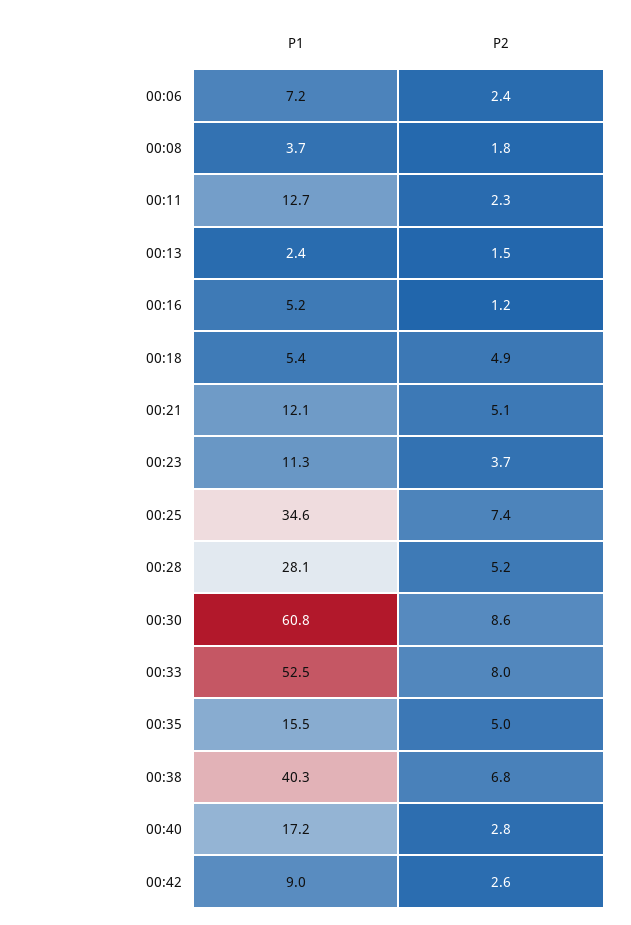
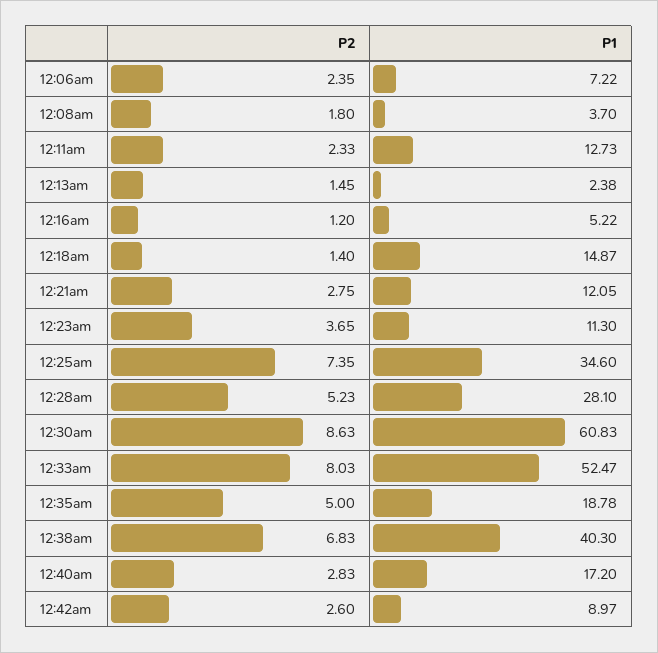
  {
    "P1": {
      "00:06": 7.22,
      "00:08": 3.7,
      "00:11": 12.73,
      "00:13": 2.38,
      "00:16": 5.22,
-     "00:18": 5.4,
+     "00:18": 14.87,
      "00:21": 12.05,
      "00:23": 11.3,
      "00:25": 34.6,
      "00:28": 28.1,
      "00:30": 60.83,
      "00:33": 52.47,
-     "00:35": 15.5,
+     "00:35": 18.78,
      "00:38": 40.3,
      "00:40": 17.2,
      "00:42": 8.97
    },
    "P2": {
      "00:06": 2.35,
      "00:08": 1.8,
      "00:11": 2.33,
      "00:13": 1.45,
      "00:16": 1.2,
-     "00:18": 4.9,
+     "00:18": 1.4,
-     "00:21": 5.1,
+     "00:21": 2.75,
      "00:23": 3.65,
      "00:25": 7.35,
      "00:28": 5.23,
      "00:30": 8.63,
      "00:33": 8.03,
      "00:35": 5,
      "00:38": 6.83,
      "00:40": 2.83,
      "00:42": 2.6
    }
  }

